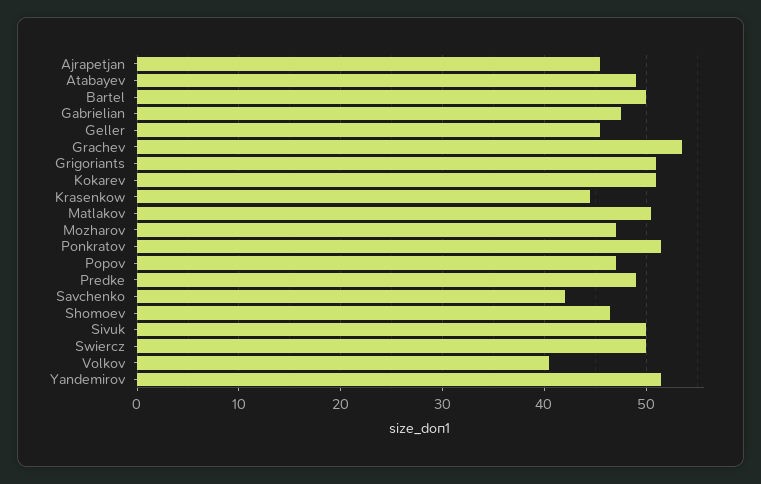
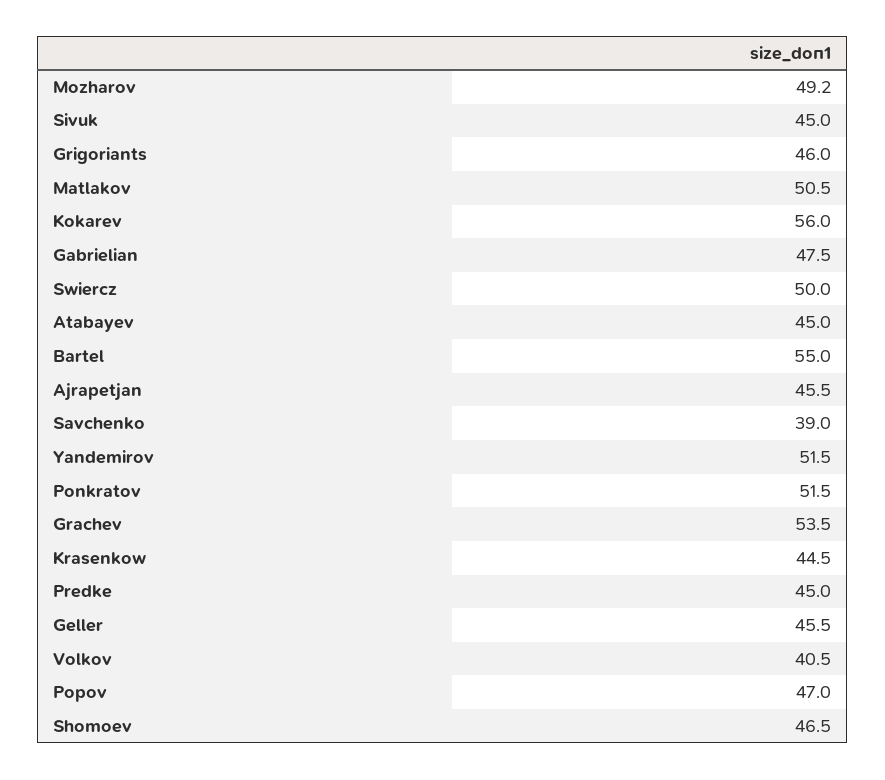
  {
    "Ajrapetjan": 45.5,
-   "Atabayev": 49,
+   "Atabayev": 45,
-   "Bartel": 50,
+   "Bartel": 55,
    "Gabrielian": 47.5,
    "Geller": 45.5,
    "Grachev": 53.5,
-   "Grigoriants": 51,
+   "Grigoriants": 46,
-   "Kokarev": 51,
+   "Kokarev": 56,
    "Krasenkow": 44.5,
    "Matlakov": 50.5,
-   "Mozharov": 47,
+   "Mozharov": 49.2,
    "Ponkratov": 51.5,
    "Popov": 47,
-   "Predke": 49,
+   "Predke": 45,
-   "Savchenko": 42,
+   "Savchenko": 39,
    "Shomoev": 46.5,
-   "Sivuk": 50,
+   "Sivuk": 45,
    "Swiercz": 50,
    "Volkov": 40.5,
    "Yandemirov": 51.5
  }

